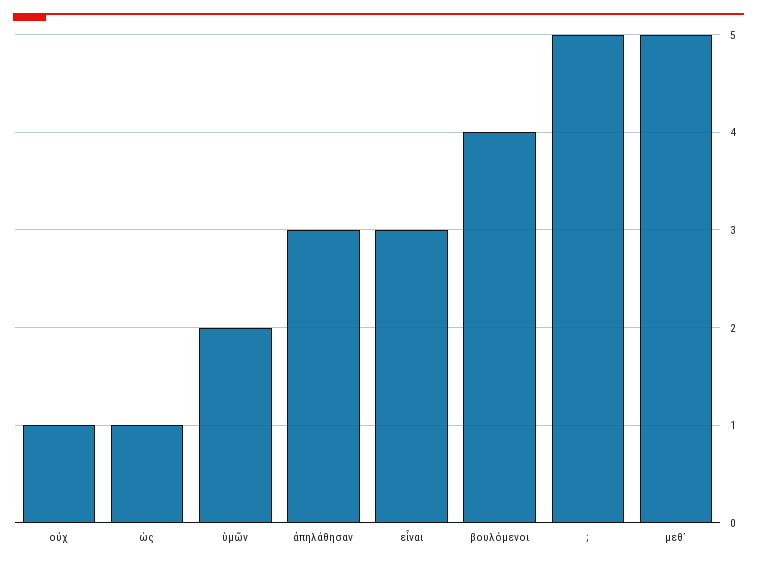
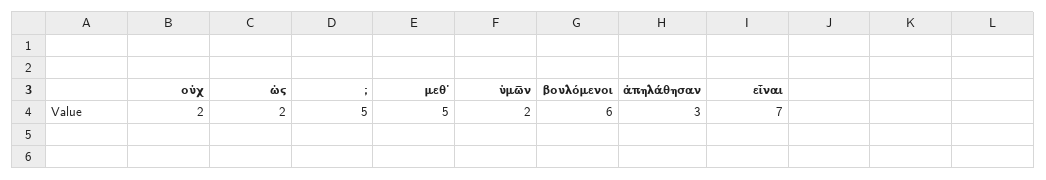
  {
-   "οὐχ": 1,
+   "οὐχ": 2,
-   "ὡς": 1,
+   "ὡς": 2,
    "ὑμῶν": 2,
    "ἀπηλάθησαν": 3,
-   "εἶναι": 3,
+   "εἶναι": 7,
-   "βουλόμενοι": 4,
+   "βουλόμενοι": 6,
    ";": 5,
    "μεθ᾽": 5
  }

